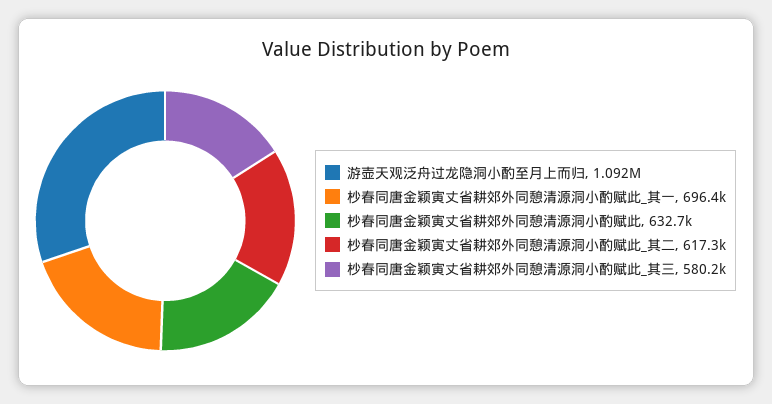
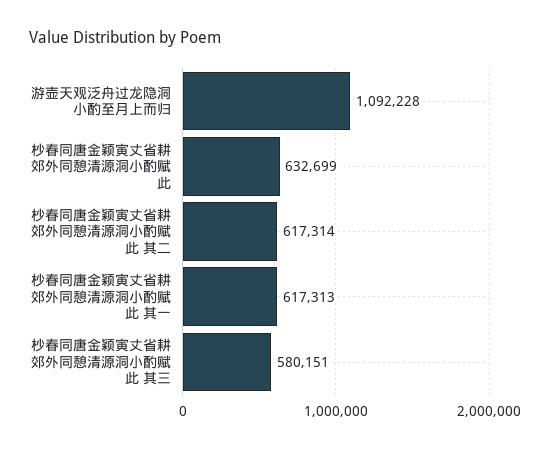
  {
    "游壶天观泛舟过龙隐洞小酌至月上而归": 1092228,
-   "杪春同唐金颖寅丈省耕郊外同憩清源洞小酌赋此_其一": 696400,
+   "杪春同唐金颖寅丈省耕郊外同憩清源洞小酌赋此_其一": 617313,
    "杪春同唐金颖寅丈省耕郊外同憩清源洞小酌赋此": 632699,
    "杪春同唐金颖寅丈省耕郊外同憩清源洞小酌赋此_其二": 617314,
    "杪春同唐金颖寅丈省耕郊外同憩清源洞小酌赋此_其三": 580151
  }

